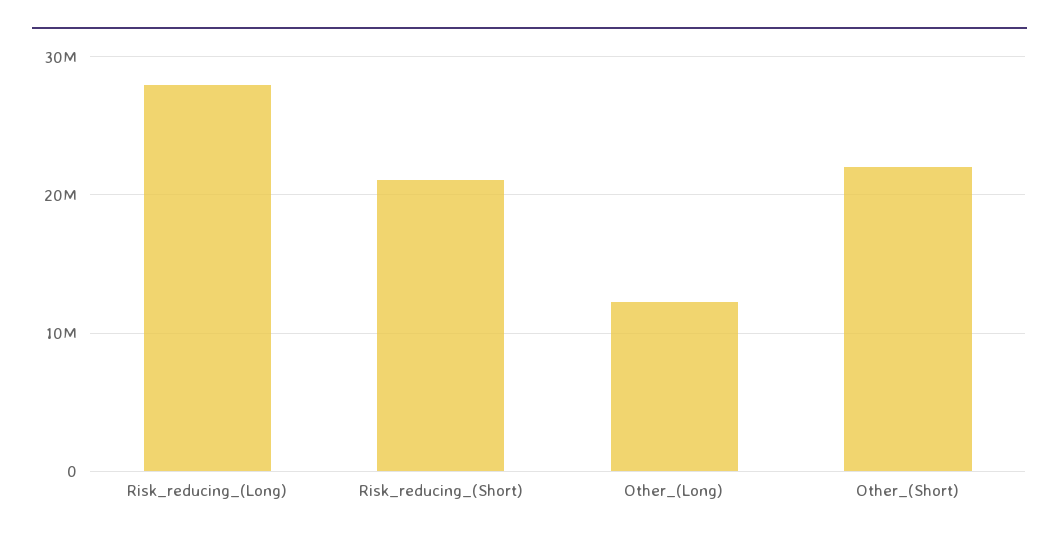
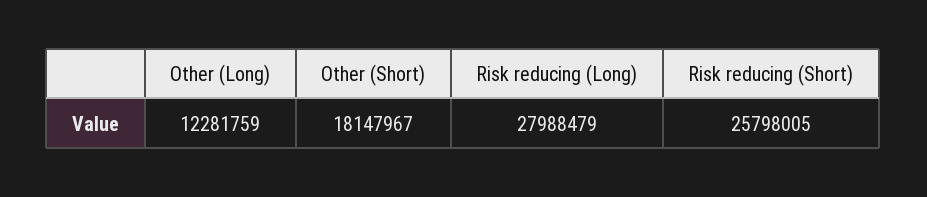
  {
    "Risk_reducing_(Long)": 27988479,
-   "Risk_reducing_(Short)": 21000000,
+   "Risk_reducing_(Short)": 25798005,
    "Other_(Long)": 12281759,
-   "Other_(Short)": 22000000
+   "Other_(Short)": 18147967
  }

